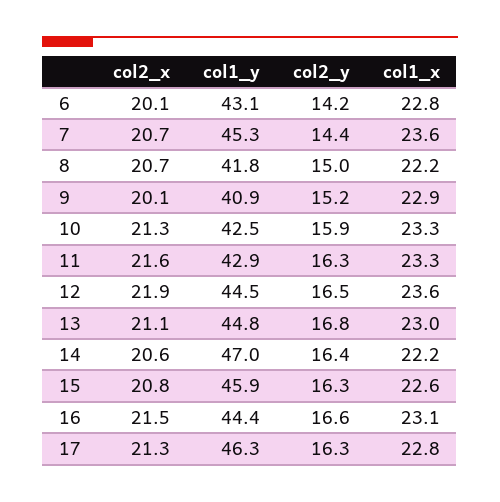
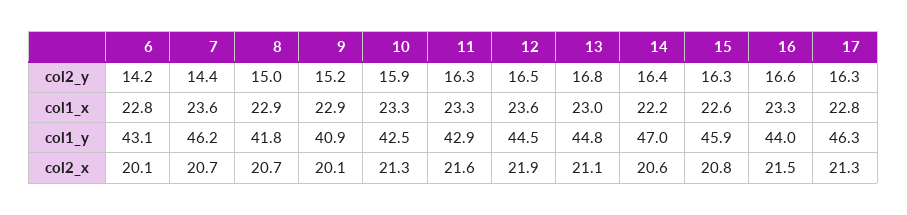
  {
    "col2_x": {
      "6": 20.1,
      "7": 20.7,
      "8": 20.7,
      "9": 20.1,
      "10": 21.3,
      "11": 21.6,
      "12": 21.9,
      "13": 21.1,
      "14": 20.6,
      "15": 20.8,
      "16": 21.5,
      "17": 21.3
    },
    "col1_y": {
      "6": 43.1,
-     "7": 45.3,
+     "7": 46.2,
      "8": 41.8,
      "9": 40.9,
      "10": 42.5,
      "11": 42.9,
      "12": 44.5,
      "13": 44.8,
      "14": 47,
      "15": 45.9,
-     "16": 44.4,
+     "16": 44,
      "17": 46.3
    },
    "col2_y": {
      "6": 14.2,
      "7": 14.4,
      "8": 15,
      "9": 15.2,
      "10": 15.9,
      "11": 16.3,
      "12": 16.5,
      "13": 16.8,
      "14": 16.4,
      "15": 16.3,
      "16": 16.6,
      "17": 16.3
    },
    "col1_x": {
      "6": 22.8,
      "7": 23.6,
-     "8": 22.2,
+     "8": 22.9,
      "9": 22.9,
      "10": 23.3,
      "11": 23.3,
      "12": 23.6,
      "13": 23,
      "14": 22.2,
      "15": 22.6,
-     "16": 23.1,
+     "16": 23.3,
      "17": 22.8
    }
  }

